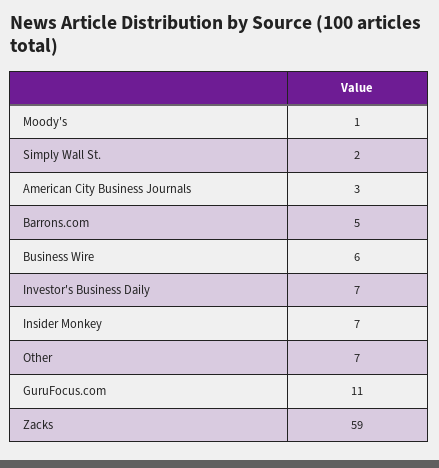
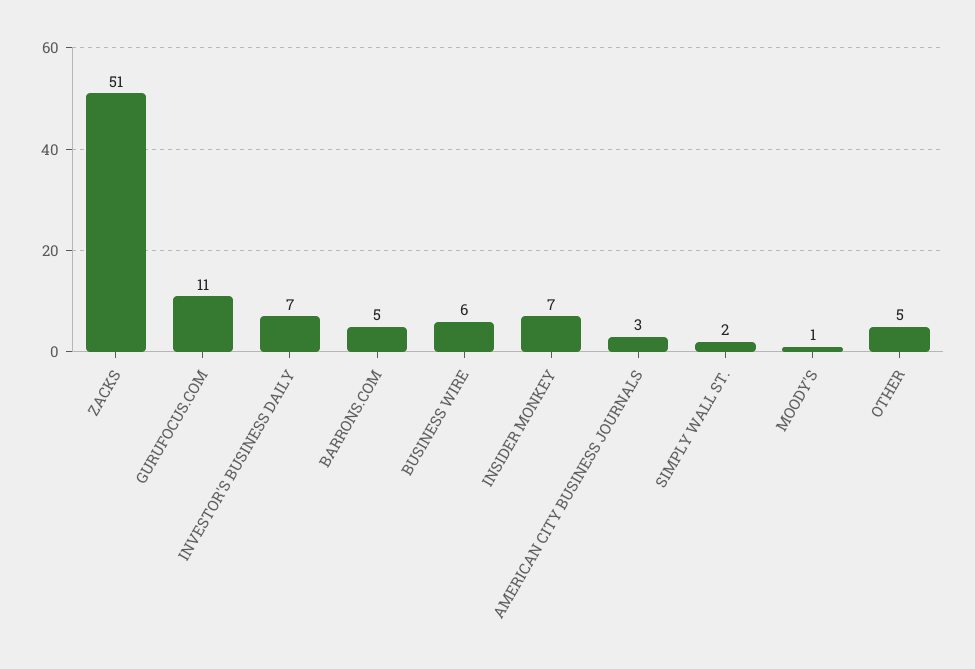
  {
    "Moody's": 1,
    "Simply Wall St.": 2,
    "American City Business Journals": 3,
    "Barrons.com": 5,
    "Business Wire": 6,
    "Investor's Business Daily": 7,
    "Insider Monkey": 7,
-   "Other": 7,
+   "Other": 5,
    "GuruFocus.com": 11,
-   "Zacks": 59
+   "Zacks": 51
  }

